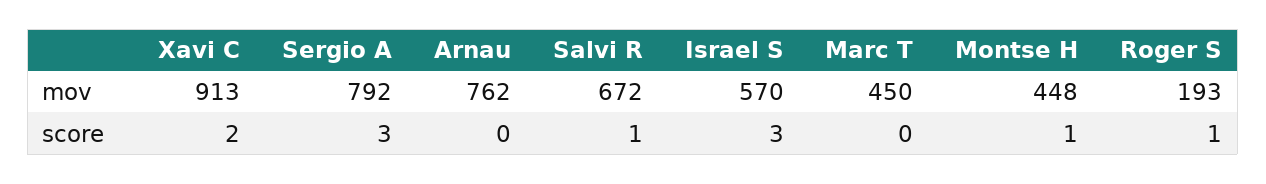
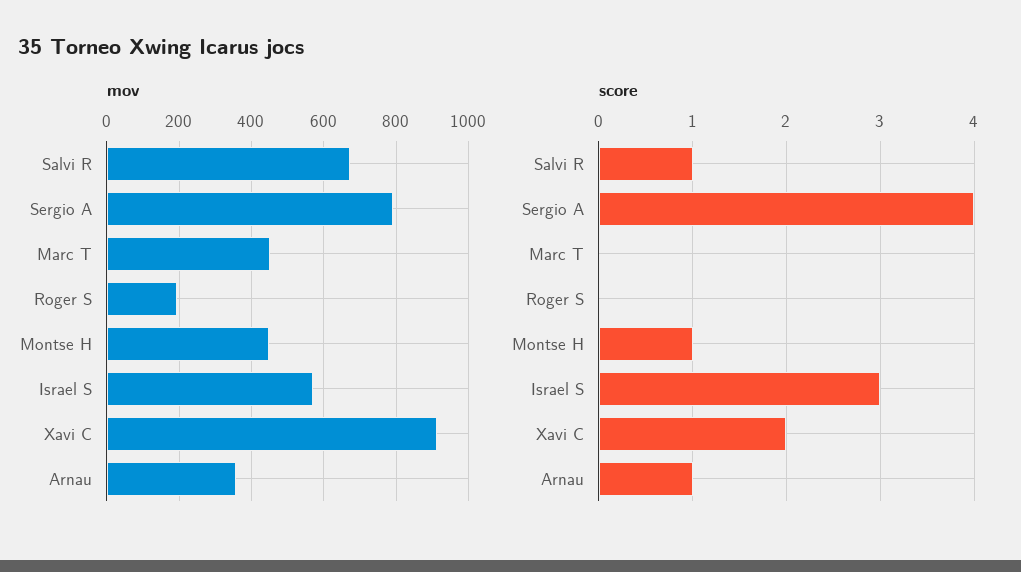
  {
    "mov": {
      "Xavi C": 913,
      "Sergio A": 792,
-     "Arnau": 762,
+     "Arnau": 360,
      "Salvi R": 672,
      "Israel S": 570,
      "Marc T": 450,
      "Montse H": 448,
      "Roger S": 193
    },
    "score": {
      "Xavi C": 2,
-     "Sergio A": 3,
+     "Sergio A": 4,
-     "Arnau": 0,
+     "Arnau": 1,
      "Salvi R": 1,
      "Israel S": 3,
      "Marc T": 0,
      "Montse H": 1,
-     "Roger S": 1
+     "Roger S": 0
    }
  }

